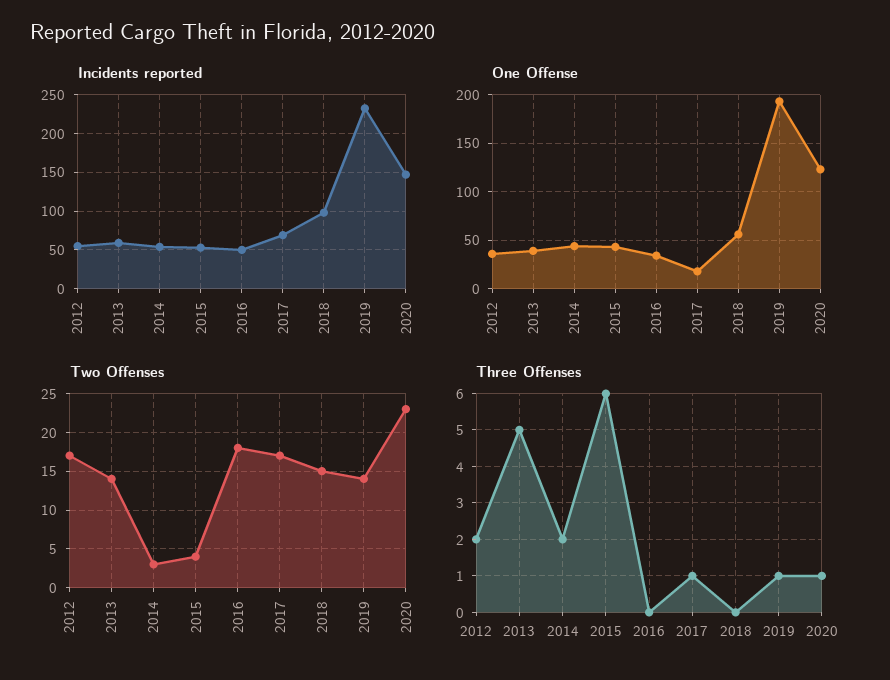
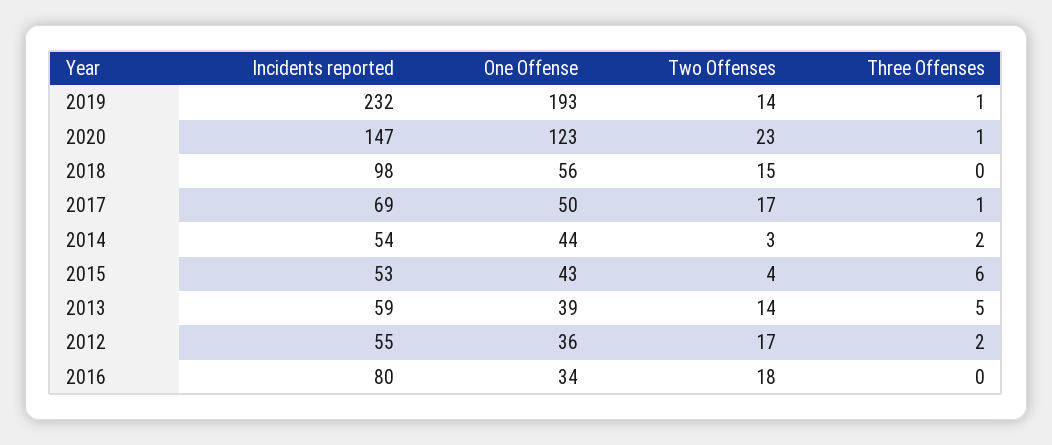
  {
    "Incidents reported": {
      "2012": 55,
      "2013": 59,
      "2014": 54,
      "2015": 53,
-     "2016": 50,
+     "2016": 80,
      "2017": 69,
      "2018": 98,
      "2019": 232,
      "2020": 147
    },
    "One Offense": {
      "2012": 36,
      "2013": 39,
      "2014": 44,
      "2015": 43,
      "2016": 34,
-     "2017": 20,
+     "2017": 50,
      "2018": 56,
      "2019": 193,
      "2020": 123
    },
    "Two Offenses": {
      "2012": 17,
      "2013": 14,
      "2014": 3,
      "2015": 4,
      "2016": 18,
      "2017": 17,
      "2018": 15,
      "2019": 14,
      "2020": 23
    },
    "Three Offenses": {
      "2012": 2,
      "2013": 5,
      "2014": 2,
      "2015": 6,
      "2016": 0,
      "2017": 1,
      "2018": 0,
      "2019": 1,
      "2020": 1
    }
  }

